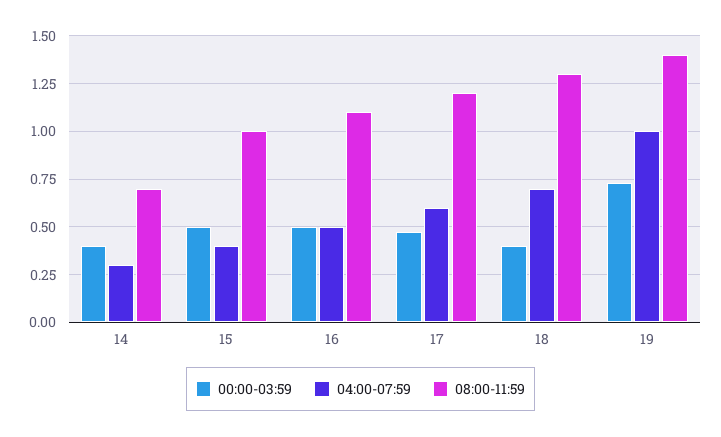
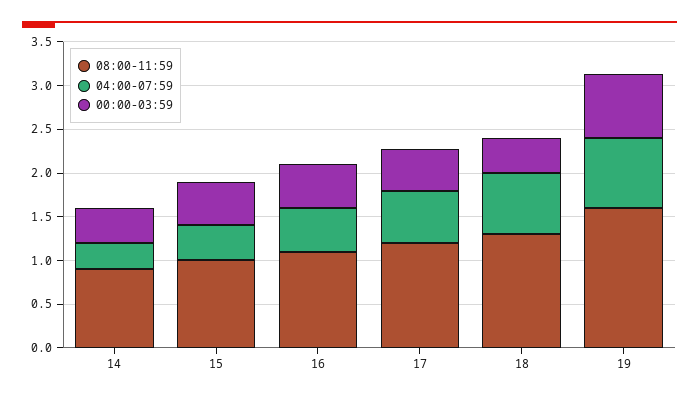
  {
    "00:00-03:59": {
      "14": 0.4,
      "15": 0.5,
      "16": 0.5,
      "17": 0.45,
      "18": 0.4,
      "19": 0.75
    },
    "04:00-07:59": {
      "14": 0.3,
      "15": 0.4,
      "16": 0.5,
      "17": 0.6,
      "18": 0.7,
-     "19": 1
+     "19": 0.8
    },
    "08:00-11:59": {
-     "14": 0.7,
+     "14": 0.9,
      "15": 1,
      "16": 1.1,
      "17": 1.2,
      "18": 1.3,
-     "19": 1.4
+     "19": 1.6
    }
  }

